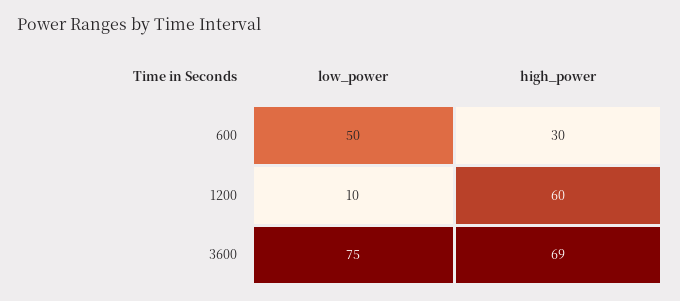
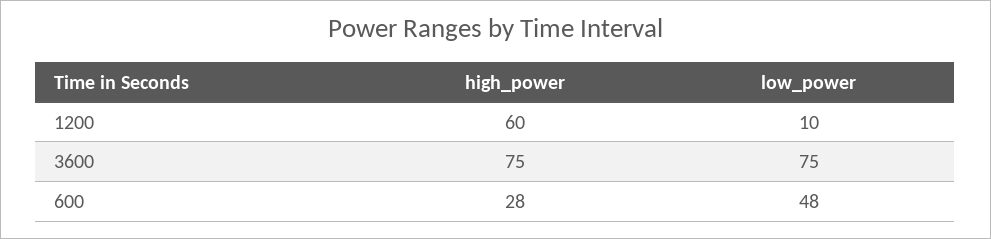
  {
    "low_power": {
-     "600": 50,
+     "600": 48,
      "1200": 10,
      "3600": 75
    },
    "high_power": {
-     "600": 30,
+     "600": 28,
      "1200": 60,
-     "3600": 69
+     "3600": 75
    }
  }

